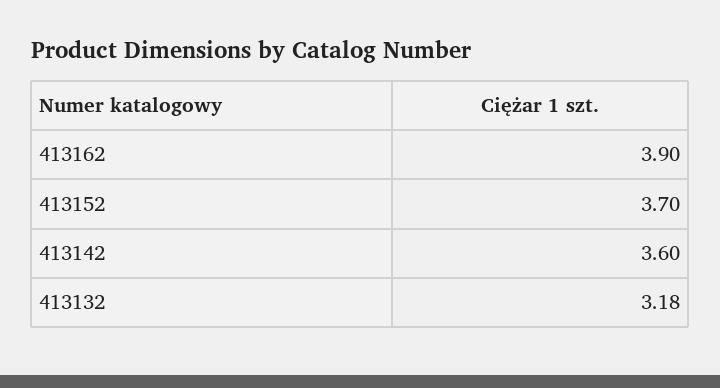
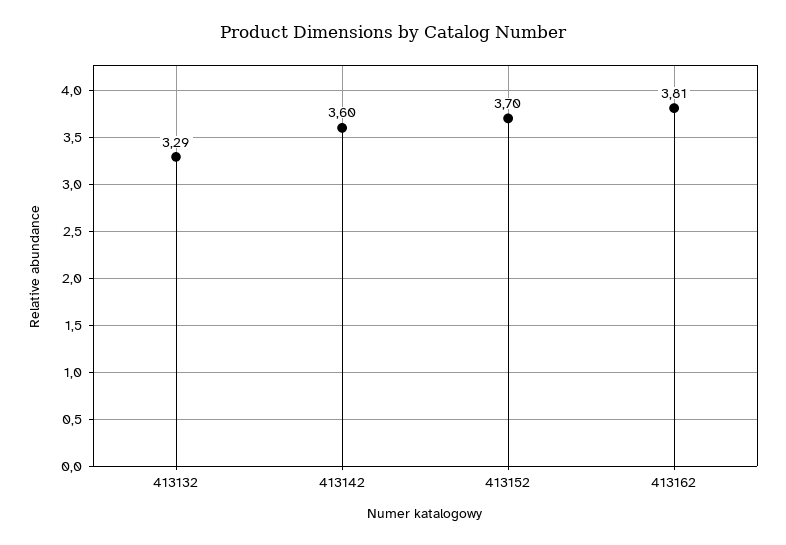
  {
-   "413162": 3.9,
+   "413162": 3.81,
    "413152": 3.7,
    "413142": 3.6,
-   "413132": 3.18
+   "413132": 3.29
  }

